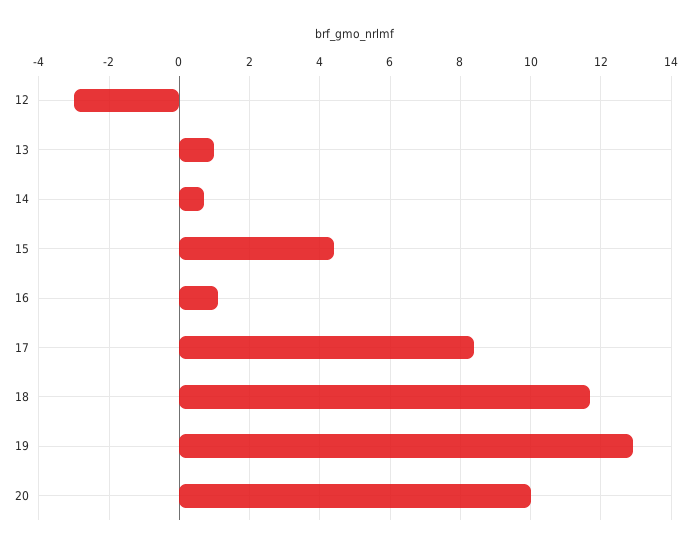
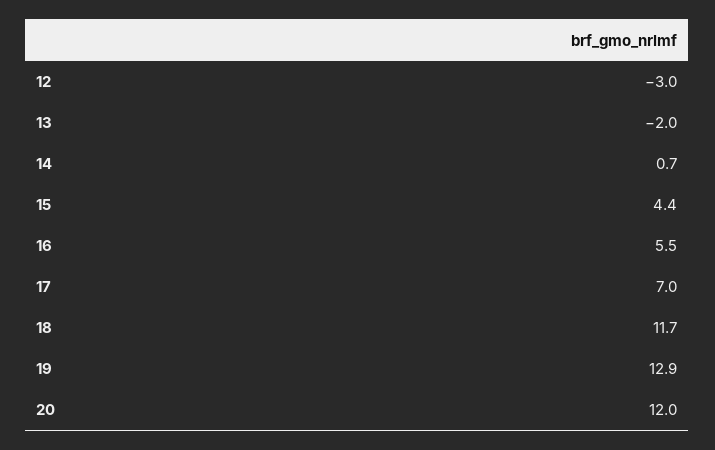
  {
    "12": -3,
-   "13": 1,
+   "13": -2,
    "14": 0.7,
    "15": 4.4,
-   "16": 1,
+   "16": 5.5,
-   "17": 8.5,
+   "17": 7,
    "18": 11.7,
    "19": 12.9,
-   "20": 10
+   "20": 12
  }

